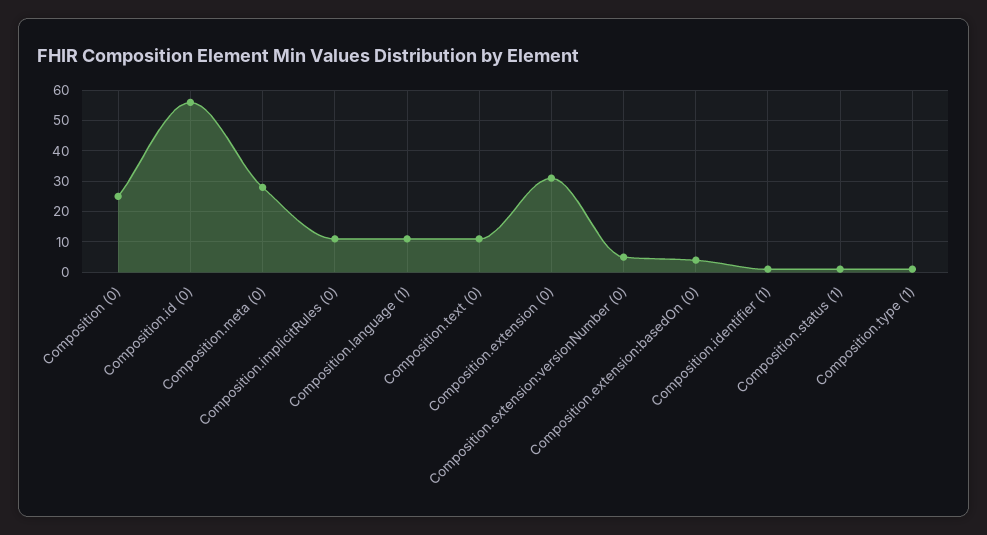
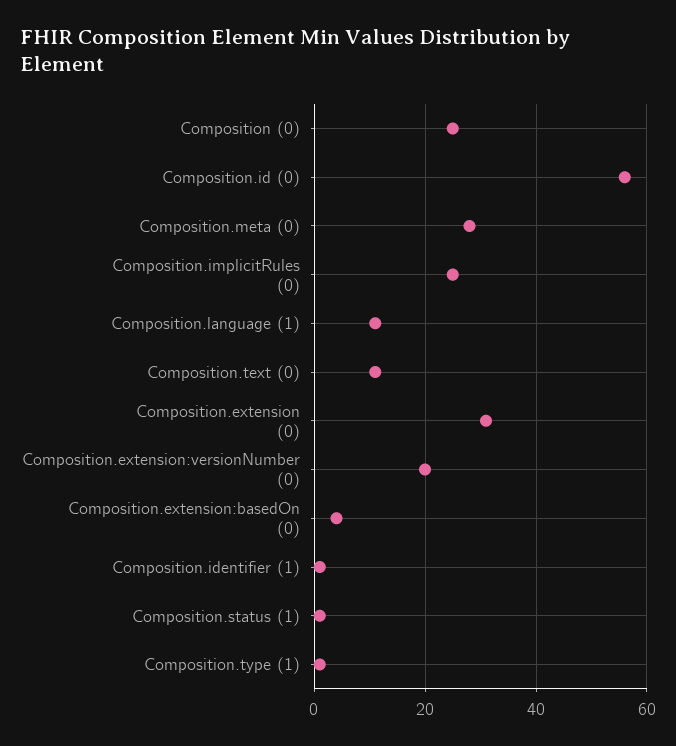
  {
    "Composition (0)": 25,
    "Composition.id (0)": 55,
    "Composition.meta (0)": 30,
-   "Composition.implicitRules (0)": 10,
+   "Composition.implicitRules (0)": 25,
    "Composition.language (1)": 10,
    "Composition.text (0)": 10,
    "Composition.extension (0)": 30,
-   "Composition.extension:versionNumber (0)": 5,
+   "Composition.extension:versionNumber (0)": 20,
    "Composition.extension:basedOn (0)": 5,
    "Composition.identifier (1)": 0,
    "Composition.status (1)": 0,
    "Composition.type (1)": 0
  }

